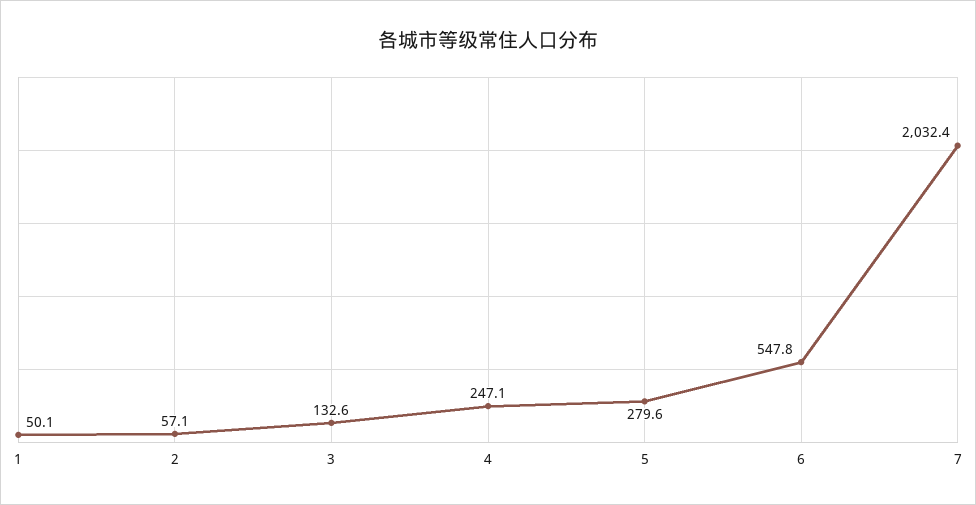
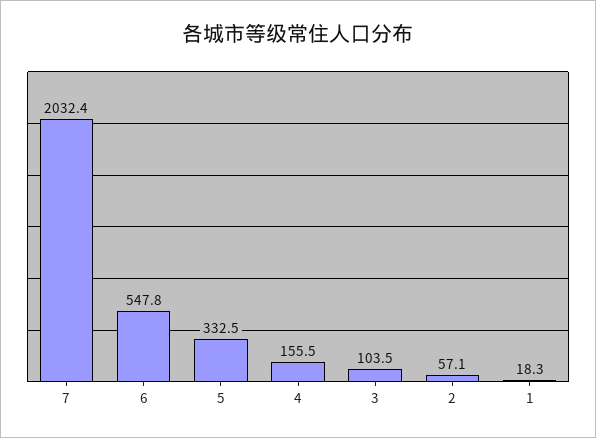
  {
-   "1": 50.1,
+   "1": 18.3,
    "2": 57.1,
-   "3": 132.6,
+   "3": 103.5,
-   "4": 247.1,
+   "4": 155.5,
-   "5": 279.6,
+   "5": 332.5,
    "6": 547.8,
    "7": 2032.4
  }

